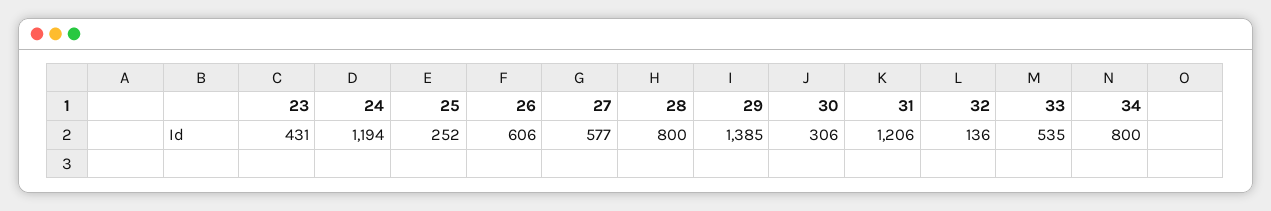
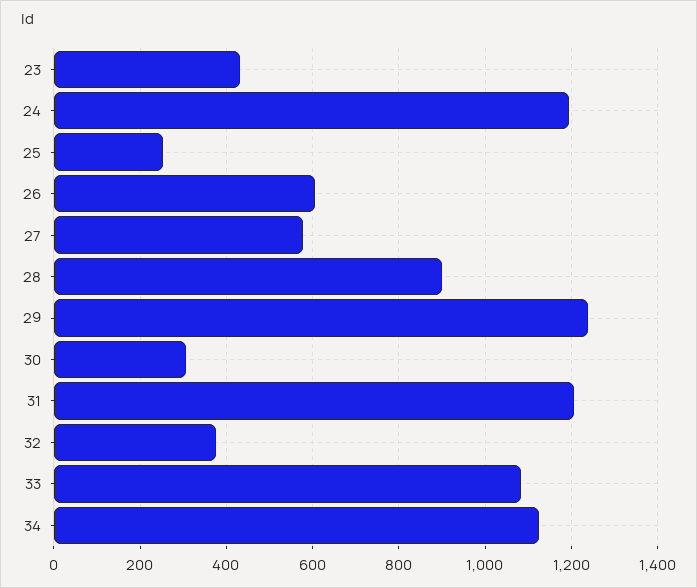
  {
    "23": 431,
    "24": 1194,
    "25": 252,
    "26": 606,
    "27": 577,
-   "28": 800,
+   "28": 900,
-   "29": 1385,
+   "29": 1240,
    "30": 306,
    "31": 1206,
-   "32": 136,
+   "32": 380,
-   "33": 535,
+   "33": 1080,
-   "34": 800
+   "34": 1120
  }

